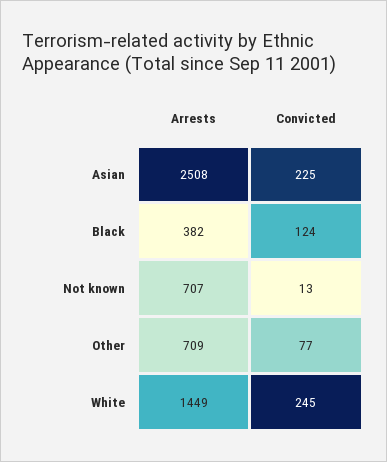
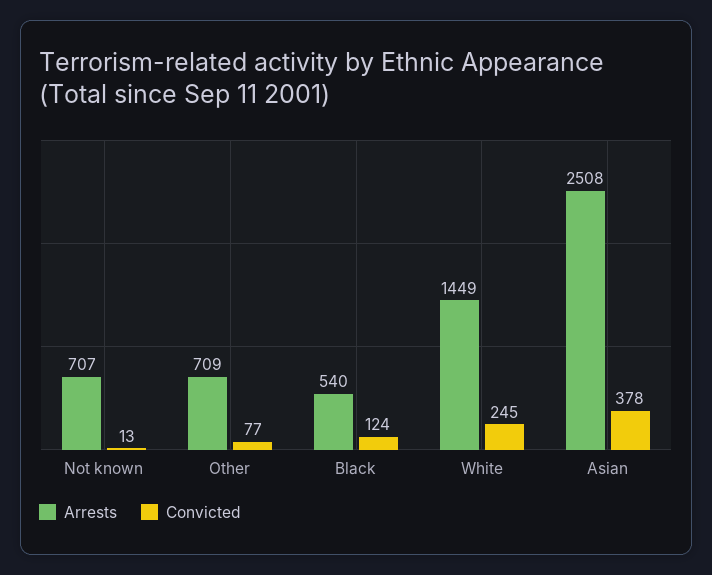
  {
    "Arrests": {
      "Asian": 2508,
-     "Black": 382,
+     "Black": 540,
      "Not known": 707,
      "Other": 709,
      "White": 1449
    },
    "Convicted": {
-     "Asian": 225,
+     "Asian": 378,
      "Black": 124,
      "Not known": 13,
      "Other": 77,
      "White": 245
    }
  }

